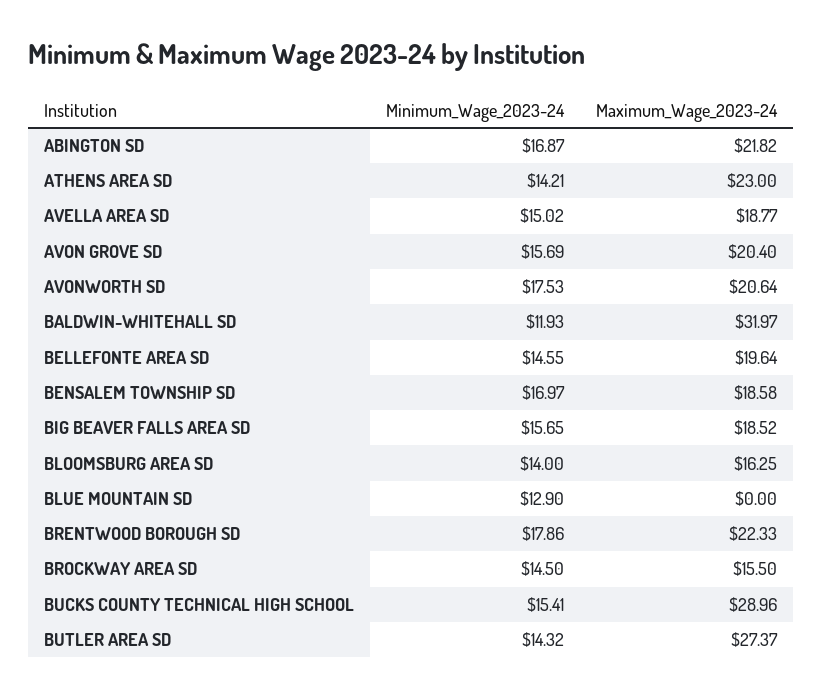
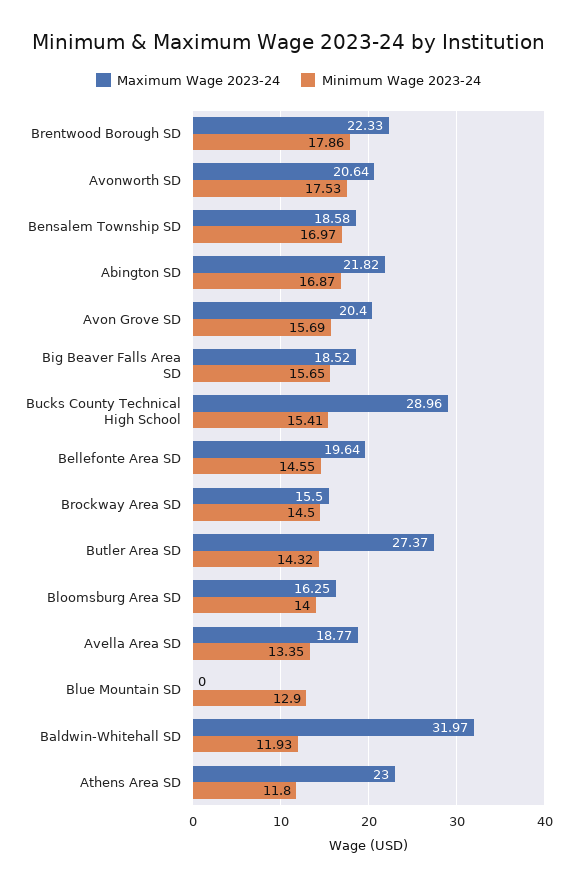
  {
    "Minimum_Wage_2023-24": {
      "ABINGTON SD": 16.87,
-     "ATHENS AREA SD": 14.21,
+     "ATHENS AREA SD": 11.8,
-     "AVELLA AREA SD": 15.02,
+     "AVELLA AREA SD": 13.35,
      "AVON GROVE SD": 15.69,
      "AVONWORTH SD": 17.53,
      "BALDWIN-WHITEHALL SD": 11.93,
      "BELLEFONTE AREA SD": 14.55,
      "BENSALEM TOWNSHIP SD": 16.97,
      "BIG BEAVER FALLS AREA SD": 15.65,
      "BLOOMSBURG AREA SD": 14,
      "BLUE MOUNTAIN SD": 12.9,
      "BRENTWOOD BOROUGH SD": 17.86,
      "BROCKWAY AREA SD": 14.5,
      "BUCKS COUNTY TECHNICAL HIGH SCHOOL": 15.41,
      "BUTLER AREA SD": 14.32
    },
    "Maximum_Wage_2023-24": {
      "ABINGTON SD": 21.82,
      "ATHENS AREA SD": 23,
      "AVELLA AREA SD": 18.77,
      "AVON GROVE SD": 20.4,
      "AVONWORTH SD": 20.64,
      "BALDWIN-WHITEHALL SD": 31.97,
      "BELLEFONTE AREA SD": 19.64,
      "BENSALEM TOWNSHIP SD": 18.58,
      "BIG BEAVER FALLS AREA SD": 18.52,
      "BLOOMSBURG AREA SD": 16.25,
      "BLUE MOUNTAIN SD": 0,
      "BRENTWOOD BOROUGH SD": 22.33,
      "BROCKWAY AREA SD": 15.5,
      "BUCKS COUNTY TECHNICAL HIGH SCHOOL": 28.96,
      "BUTLER AREA SD": 27.37
    }
  }

